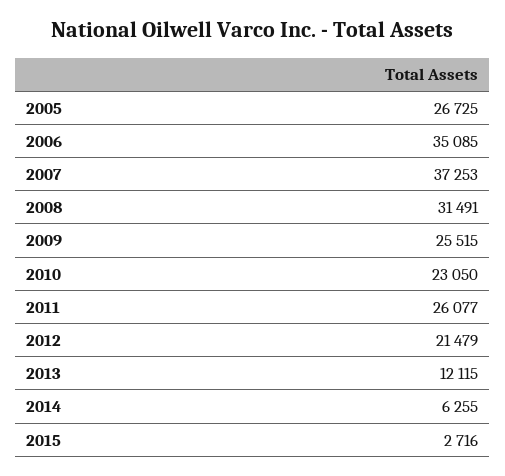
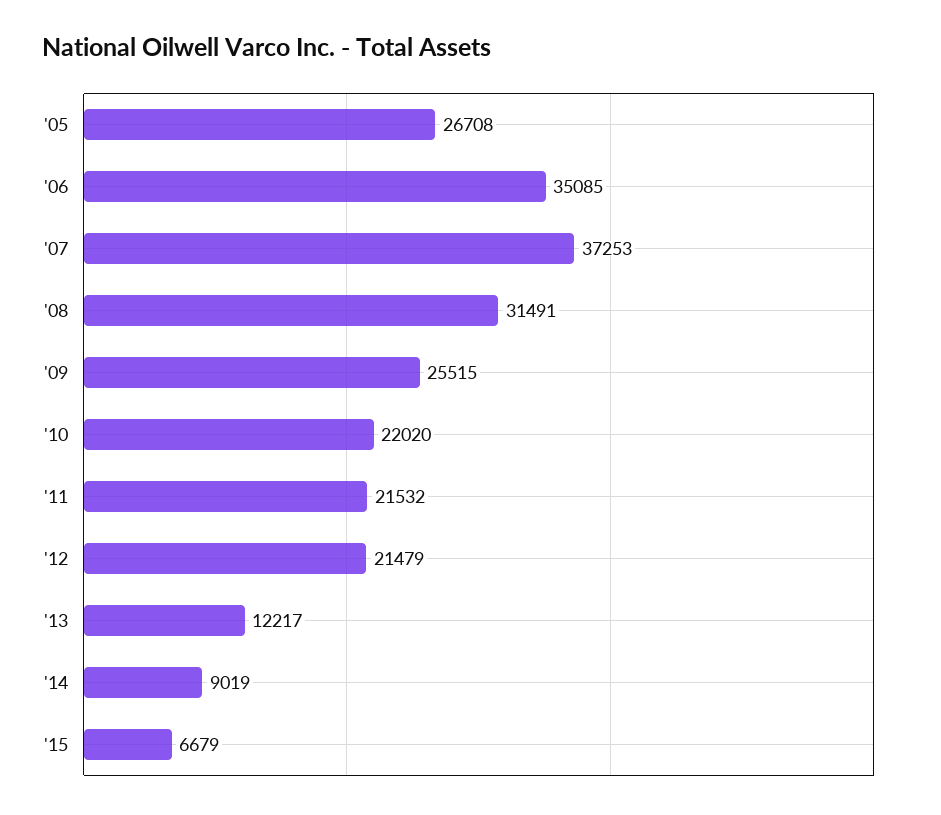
  {
-   "2005": 26725,
+   "2005": 26708,
    "2006": 35085,
    "2007": 37253,
    "2008": 31491,
    "2009": 25515,
-   "2010": 23050,
+   "2010": 22020,
-   "2011": 26077,
+   "2011": 21532,
    "2012": 21479,
-   "2013": 12115,
+   "2013": 12217,
-   "2014": 6255,
+   "2014": 9019,
-   "2015": 2716
+   "2015": 6679
  }

